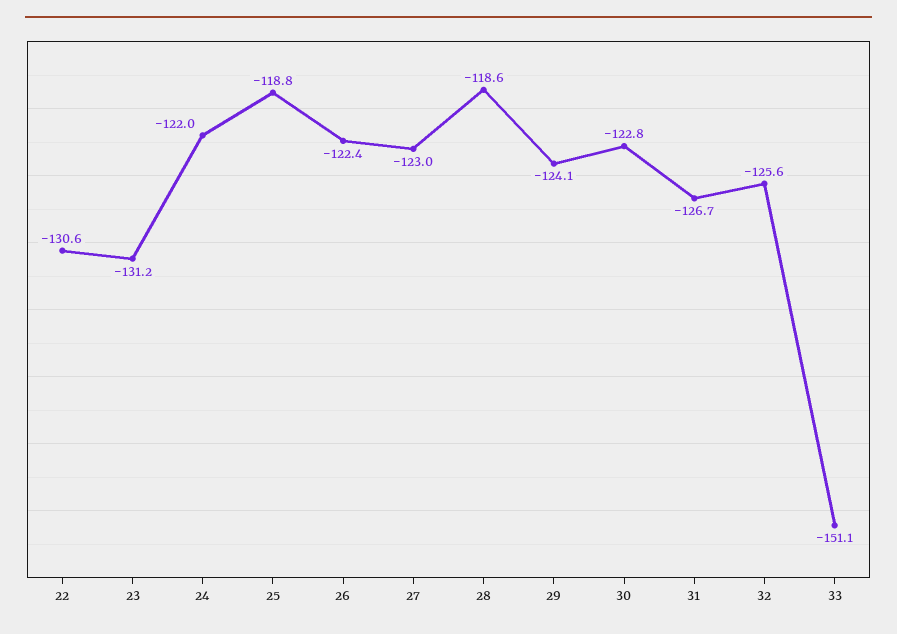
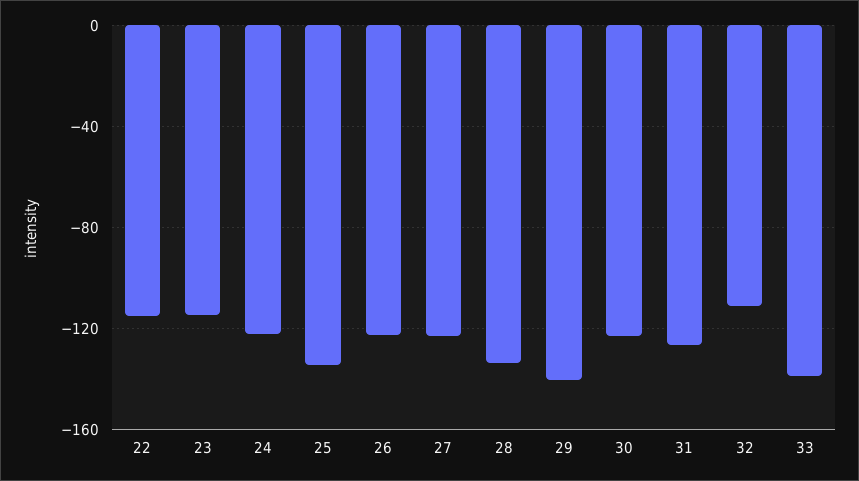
  {
-   "22": -130.6,
+   "22": -115,
-   "23": -131.2,
+   "23": -115,
    "24": -122,
-   "25": -118.8,
+   "25": -135,
    "26": -122.4,
    "27": -123,
-   "28": -118.6,
+   "28": -135,
-   "29": -124.1,
+   "29": -140,
    "30": -122.8,
    "31": -126.7,
-   "32": -125.6,
+   "32": -110,
-   "33": -151.1
+   "33": -140
  }

